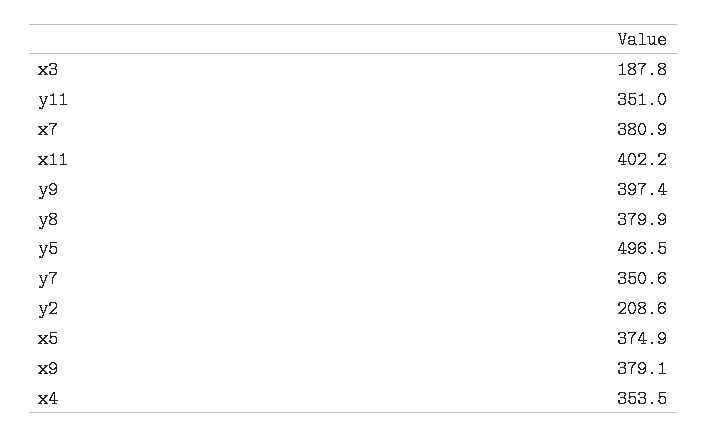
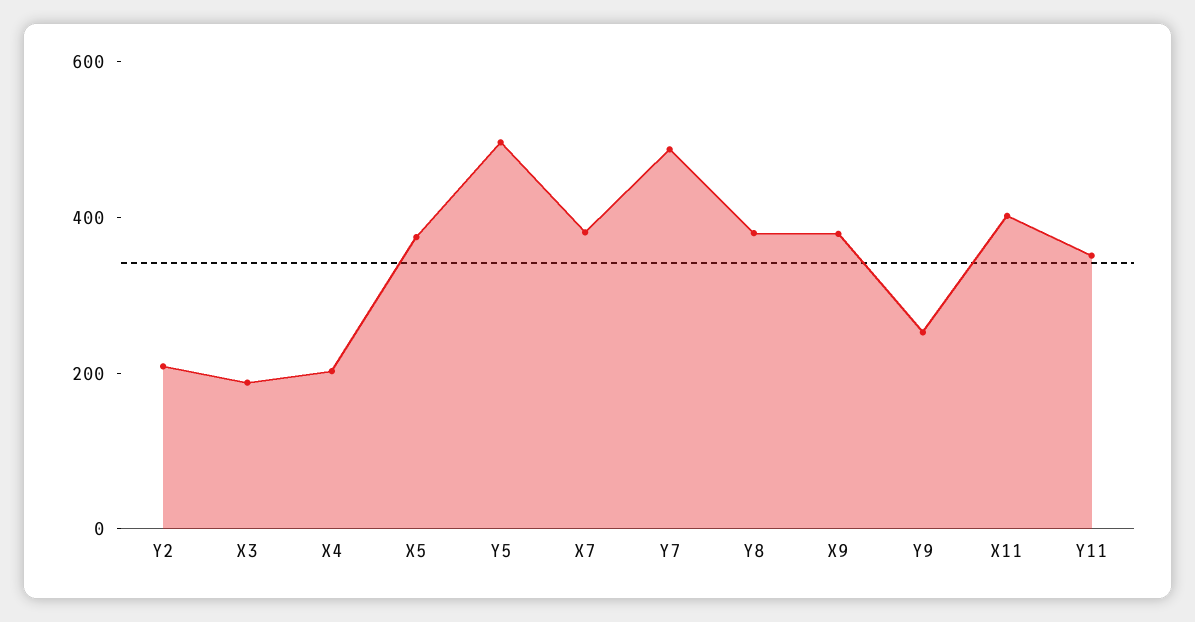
  {
    "x3": 187.8,
    "y11": 351,
    "x7": 380.9,
    "x11": 402.2,
-   "y9": 397.4,
+   "y9": 250,
    "y8": 379.9,
    "y5": 496.5,
-   "y7": 350.6,
+   "y7": 500,
    "y2": 208.6,
    "x5": 374.9,
    "x9": 379.1,
-   "x4": 353.5
+   "x4": 200
  }

